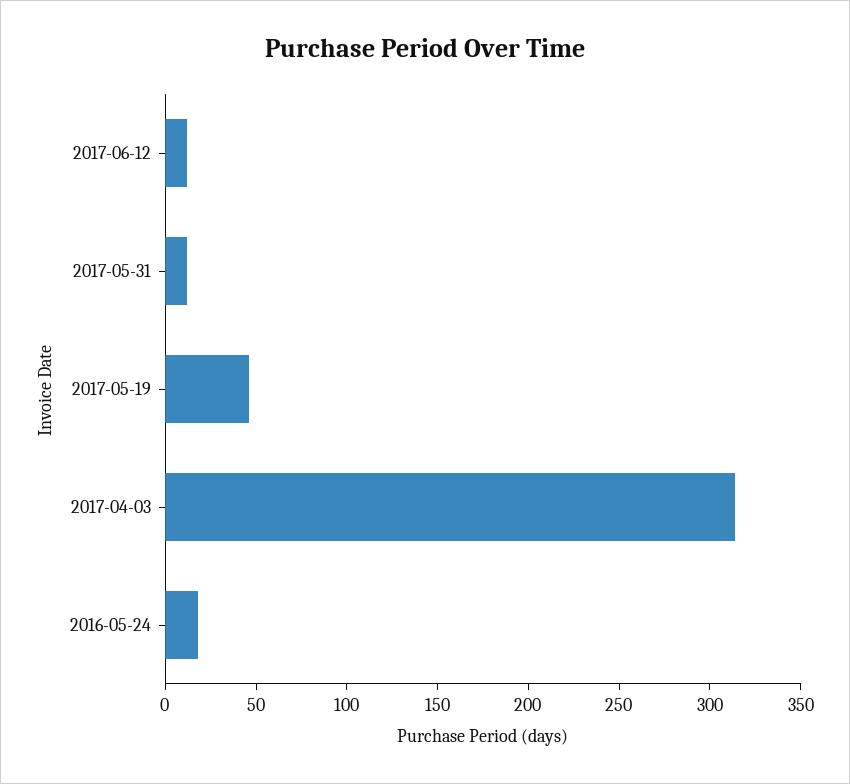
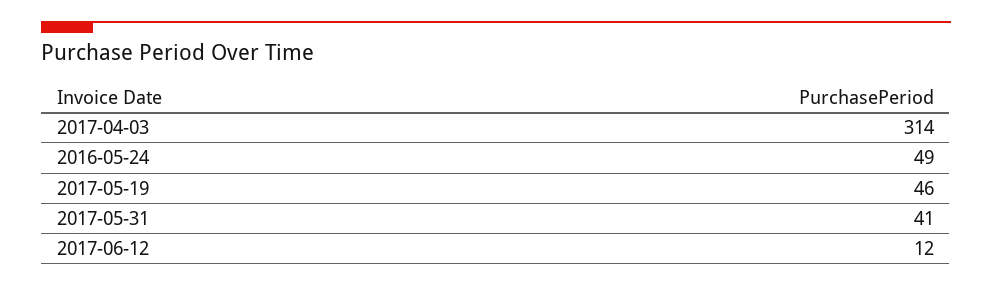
  {
    "2017-06-12": 12,
-   "2017-05-31": 10,
+   "2017-05-31": 41,
    "2017-05-19": 46,
    "2017-04-03": 314,
-   "2016-05-24": 20
+   "2016-05-24": 49
  }

